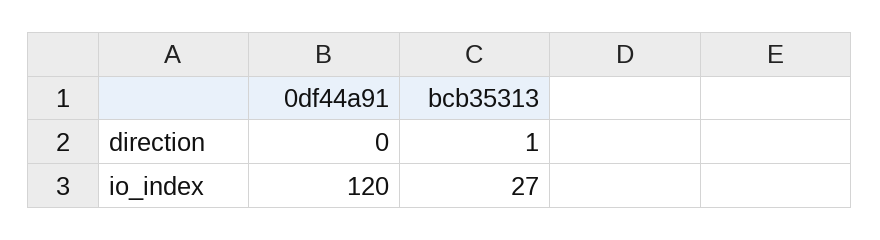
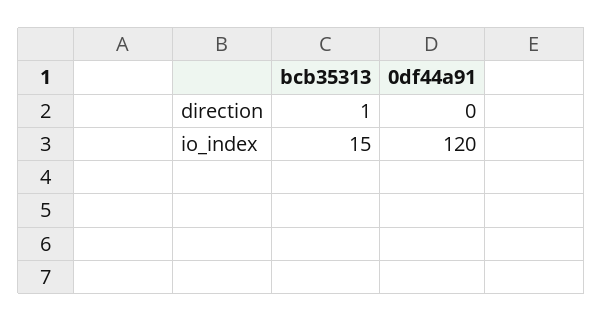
  {
    "0df44a91": {
      "direction": 0,
      "io_index": 120
    },
    "bcb35313": {
      "direction": 1,
-     "io_index": 27
+     "io_index": 15
    }
  }

